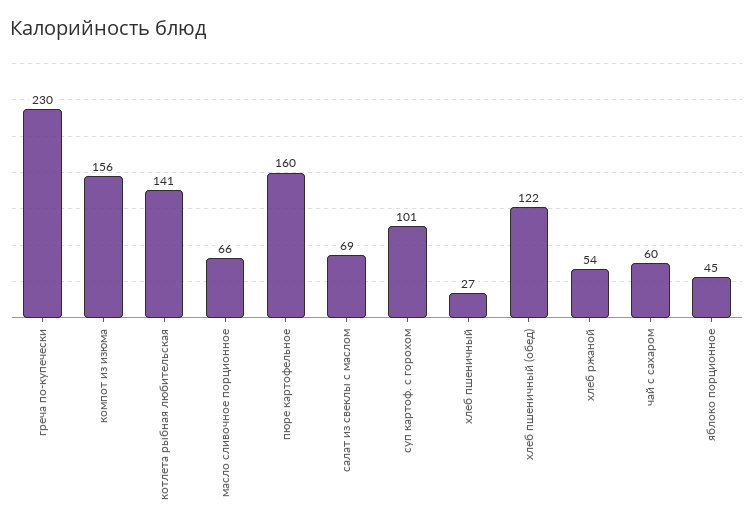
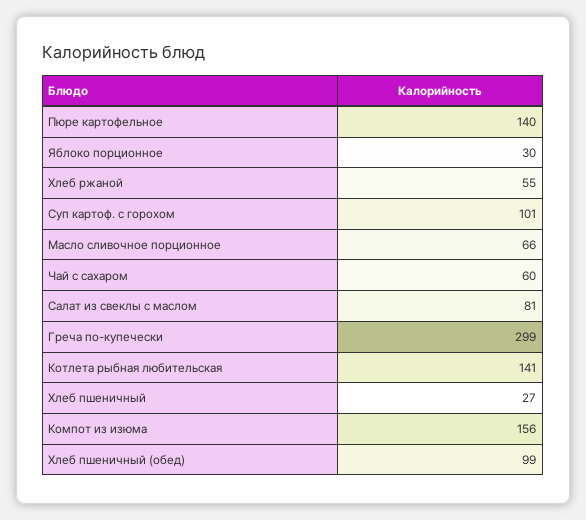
  {
-   "греча по-купечески": 230,
+   "греча по-купечески": 299,
    "компот из изюма": 156,
    "котлета рыбная любительская": 141,
    "масло сливочное порционное": 66,
-   "пюре картофельное": 160,
+   "пюре картофельное": 140,
-   "салат из свеклы с маслом": 69,
+   "салат из свеклы с маслом": 81,
    "суп картоф. с горохом": 101,
    "хлеб пшеничный": 27,
-   "хлеб пшеничный (обед)": 122,
+   "хлеб пшеничный (обед)": 99,
-   "хлеб ржаной": 54,
+   "хлеб ржаной": 55,
    "чай с сахаром": 60,
-   "яблоко порционное": 45
+   "яблоко порционное": 30
  }

